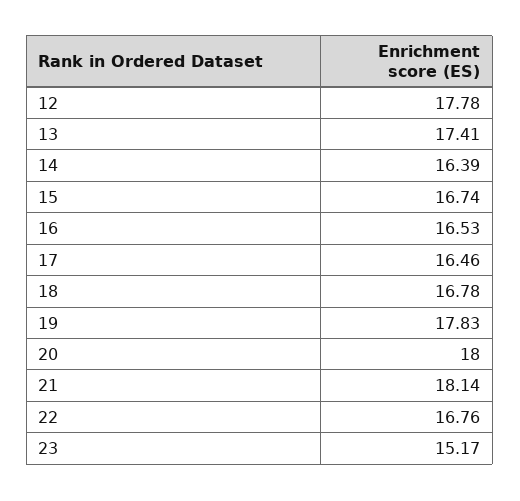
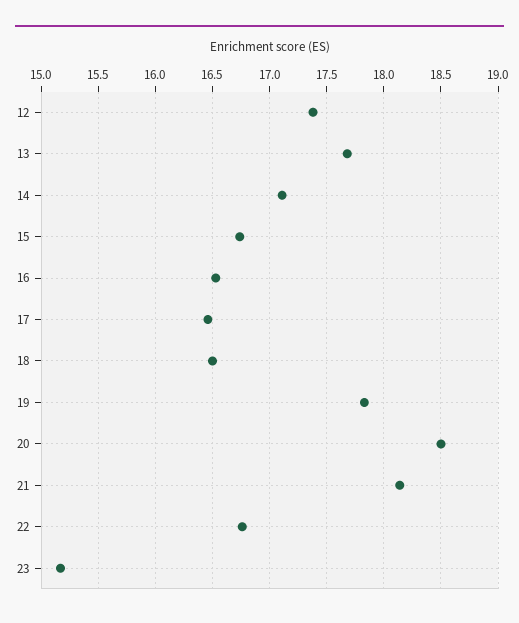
  {
-   "12": 17.78,
+   "12": 17.4,
-   "13": 17.41,
+   "13": 17.7,
-   "14": 16.39,
+   "14": 17.1,
    "15": 16.74,
    "16": 16.53,
    "17": 16.46,
-   "18": 16.78,
+   "18": 16.5,
    "19": 17.83,
-   "20": 18,
+   "20": 18.5,
    "21": 18.14,
    "22": 16.76,
    "23": 15.17
  }

